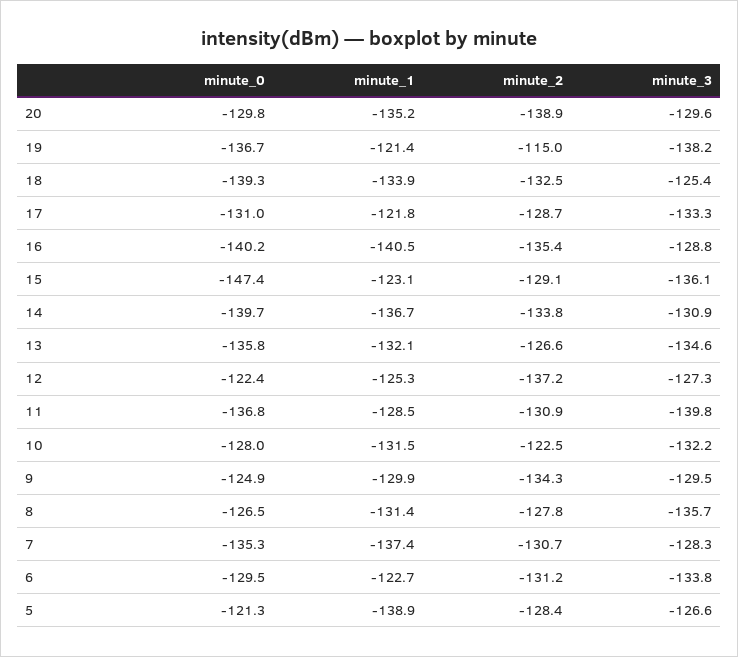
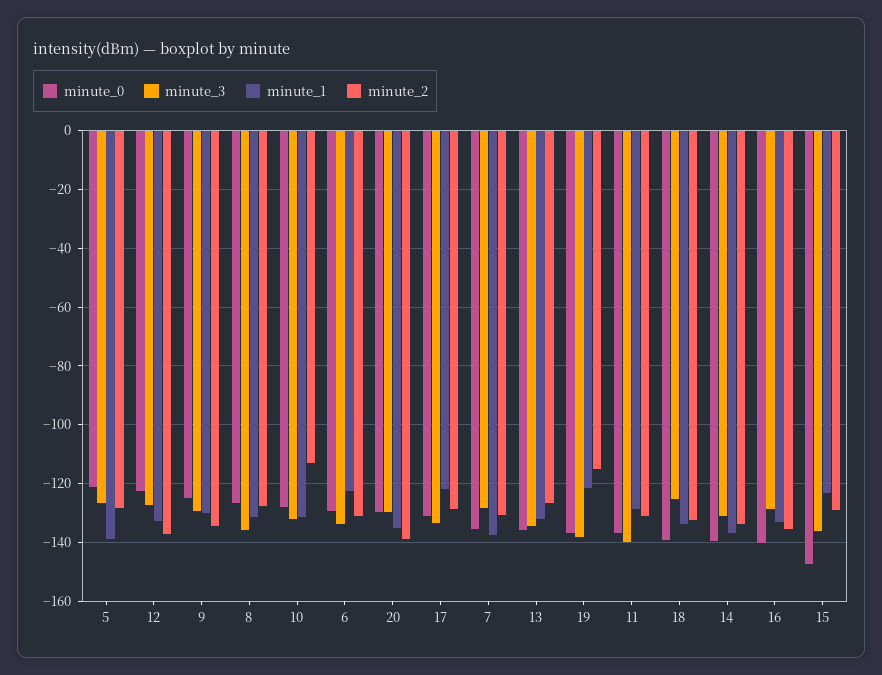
  {
    "minute_0": {
      "20": -129.8,
      "19": -136.7,
      "18": -139.3,
      "17": -131,
      "16": -140.2,
      "15": -147.4,
      "14": -139.7,
      "13": -135.8,
      "12": -122.4,
      "11": -136.8,
      "10": -128,
      "9": -124.9,
      "8": -126.5,
      "7": -135.3,
      "6": -129.5,
      "5": -121.3
    },
    "minute_1": {
      "20": -135.2,
      "19": -121.4,
      "18": -133.9,
      "17": -121.8,
-     "16": -140.5,
+     "16": -132.5,
      "15": -123.1,
      "14": -136.7,
      "13": -132.1,
-     "12": -125.3,
+     "12": -132.5,
      "11": -128.5,
      "10": -131.5,
      "9": -129.9,
      "8": -131.4,
      "7": -137.4,
      "6": -122.7,
      "5": -138.9
    },
    "minute_2": {
      "20": -138.9,
      "19": -115,
      "18": -132.5,
      "17": -128.7,
      "16": -135.4,
      "15": -129.1,
      "14": -133.8,
      "13": -126.6,
      "12": -137.2,
      "11": -130.9,
-     "10": -122.5,
+     "10": -112.5,
      "9": -134.3,
      "8": -127.8,
      "7": -130.7,
      "6": -131.2,
      "5": -128.4
    },
    "minute_3": {
      "20": -129.6,
      "19": -138.2,
      "18": -125.4,
      "17": -133.3,
      "16": -128.8,
      "15": -136.1,
      "14": -130.9,
      "13": -134.6,
      "12": -127.3,
      "11": -139.8,
      "10": -132.2,
      "9": -129.5,
      "8": -135.7,
      "7": -128.3,
      "6": -133.8,
      "5": -126.6
    }
  }

